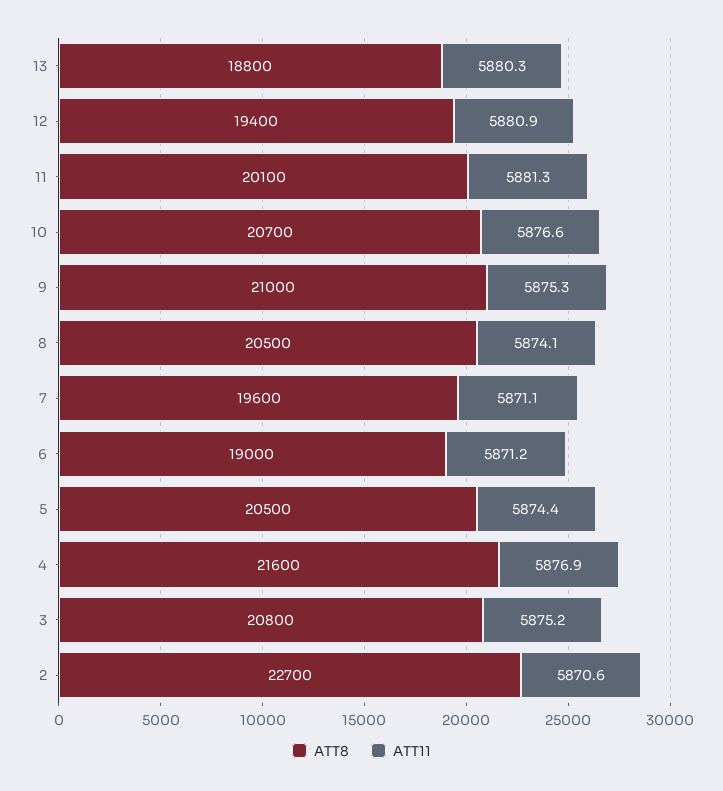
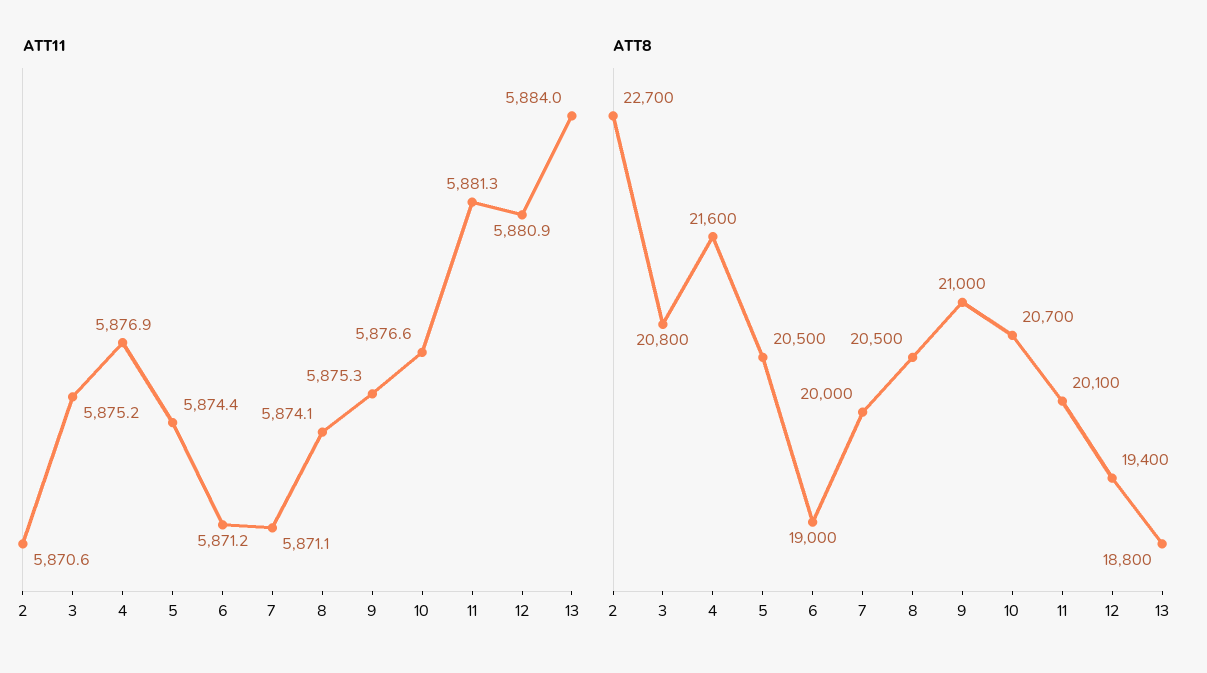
  {
    "ATT8": {
      "13": 18800,
      "12": 19400,
      "11": 20100,
      "10": 20700,
      "9": 21000,
      "8": 20500,
-     "7": 19600,
+     "7": 20000,
      "6": 19000,
      "5": 20500,
      "4": 21600,
      "3": 20800,
      "2": 22700
    },
    "ATT11": {
-     "13": 5880.3,
+     "13": 5884,
      "12": 5880.9,
      "11": 5881.3,
      "10": 5876.6,
      "9": 5875.3,
      "8": 5874.1,
      "7": 5871.1,
      "6": 5871.2,
      "5": 5874.4,
      "4": 5876.9,
      "3": 5875.2,
      "2": 5870.6
    }
  }

